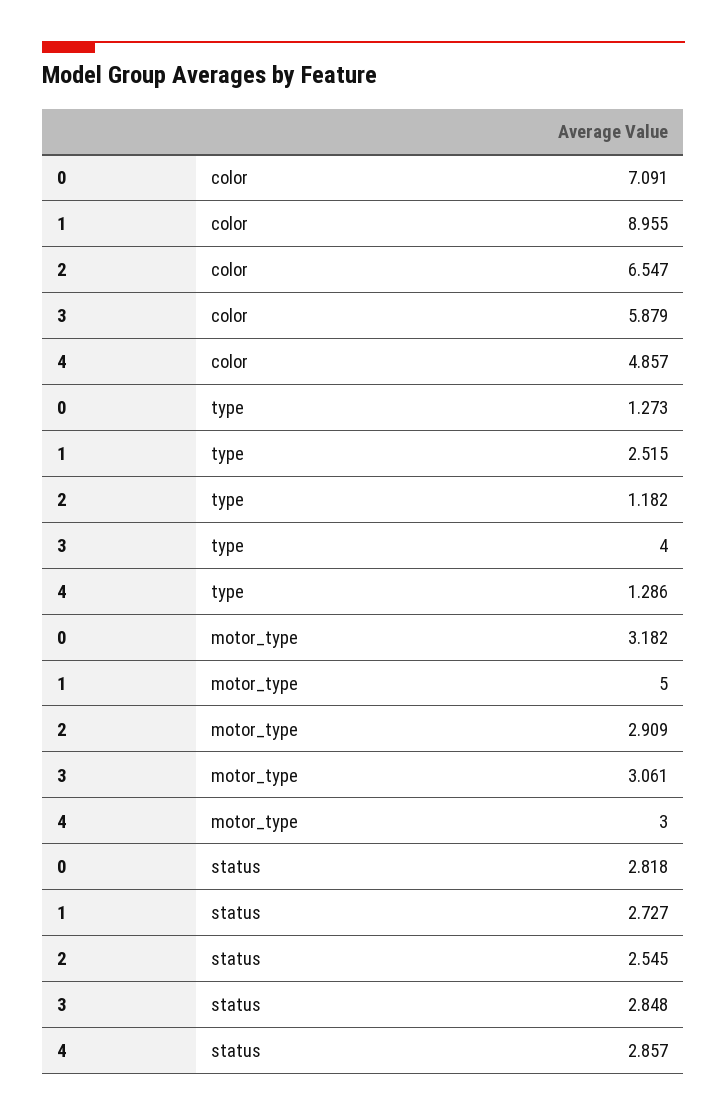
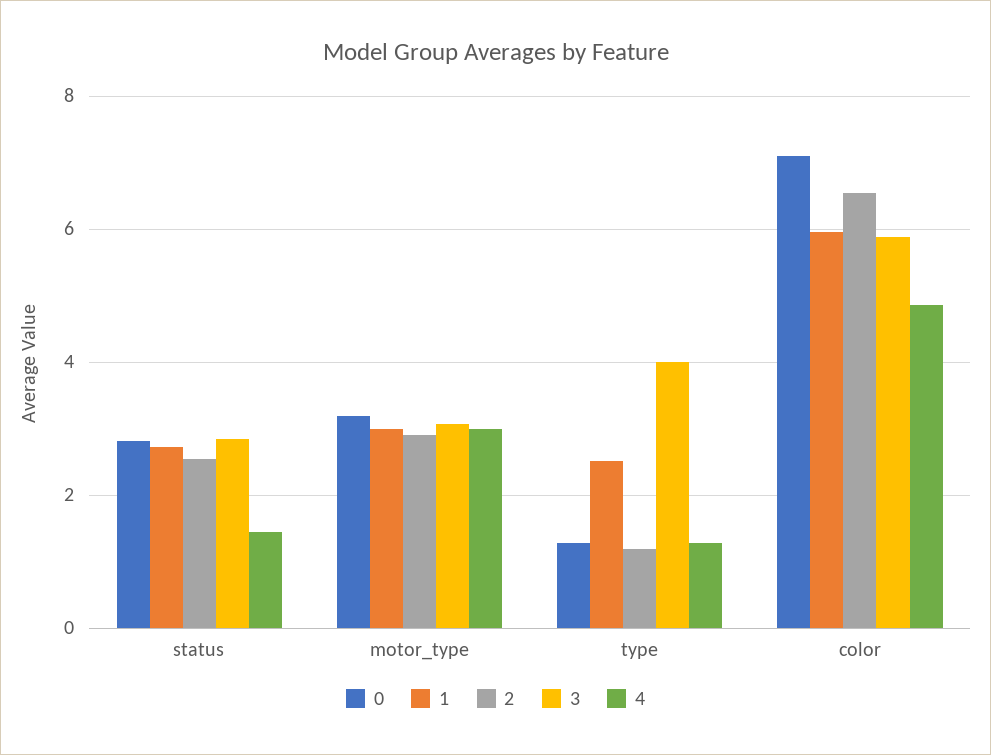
  {
    "0": {
      "color": 7.091,
      "type": 1.273,
      "motor_type": 3.182,
      "status": 2.818
    },
    "1": {
-     "color": 8.955,
+     "color": 6,
      "type": 2.515,
-     "motor_type": 5,
+     "motor_type": 3,
      "status": 2.727
    },
    "2": {
      "color": 6.547,
      "type": 1.182,
      "motor_type": 2.909,
      "status": 2.545
    },
    "3": {
      "color": 5.879,
      "type": 4,
      "motor_type": 3.061,
      "status": 2.848
    },
    "4": {
      "color": 4.857,
      "type": 1.286,
      "motor_type": 3,
-     "status": 2.857
+     "status": 1.4
    }
  }

